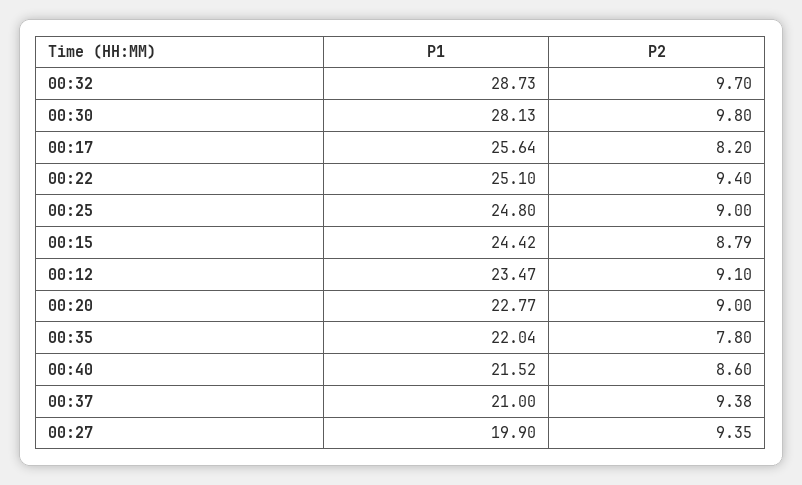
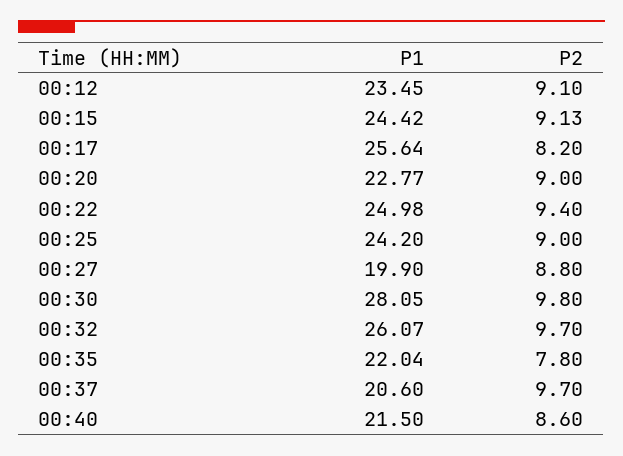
  {
    "P1": {
-     "00:32": 28.73,
+     "00:32": 26.07,
-     "00:30": 28.13,
+     "00:30": 28.05,
      "00:17": 25.64,
-     "00:22": 25.1,
+     "00:22": 24.98,
-     "00:25": 24.8,
+     "00:25": 24.2,
      "00:15": 24.42,
-     "00:12": 23.47,
+     "00:12": 23.45,
      "00:20": 22.77,
      "00:35": 22.04,
-     "00:40": 21.52,
+     "00:40": 21.5,
-     "00:37": 21,
+     "00:37": 20.6,
      "00:27": 19.9
    },
    "P2": {
      "00:32": 9.7,
      "00:30": 9.8,
      "00:17": 8.2,
      "00:22": 9.4,
      "00:25": 9,
-     "00:15": 8.79,
+     "00:15": 9.13,
      "00:12": 9.1,
      "00:20": 9,
      "00:35": 7.8,
      "00:40": 8.6,
-     "00:37": 9.38,
+     "00:37": 9.7,
-     "00:27": 9.35
+     "00:27": 8.8
    }
  }

